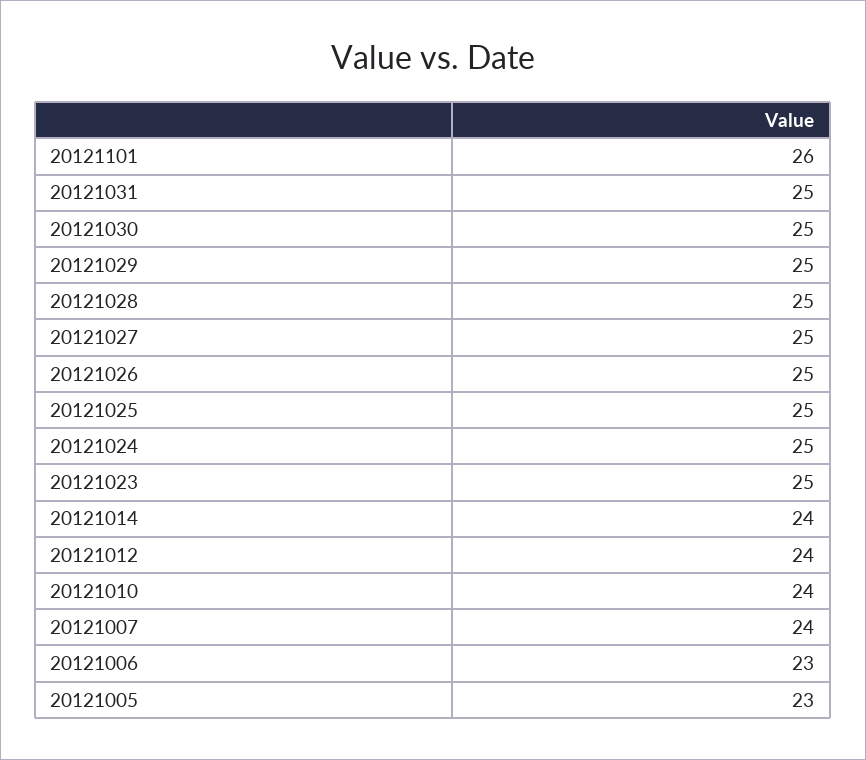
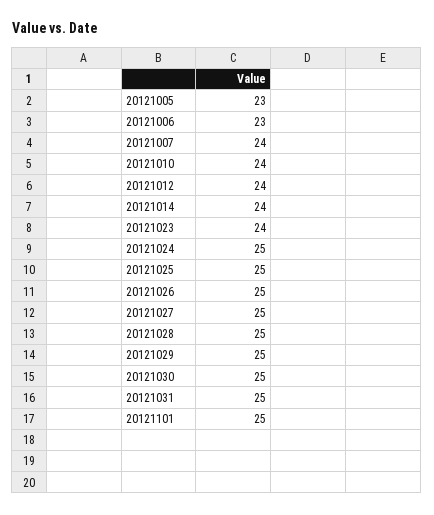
  {
-   "20121101": 26,
+   "20121101": 25,
    "20121031": 25,
    "20121030": 25,
    "20121029": 25,
    "20121028": 25,
    "20121027": 25,
    "20121026": 25,
    "20121025": 25,
    "20121024": 25,
-   "20121023": 25,
+   "20121023": 24,
    "20121014": 24,
    "20121012": 24,
    "20121010": 24,
    "20121007": 24,
    "20121006": 23,
    "20121005": 23
  }

